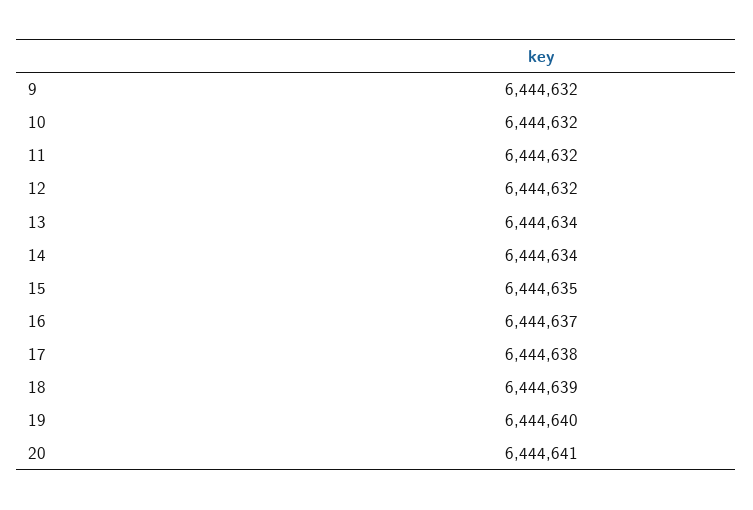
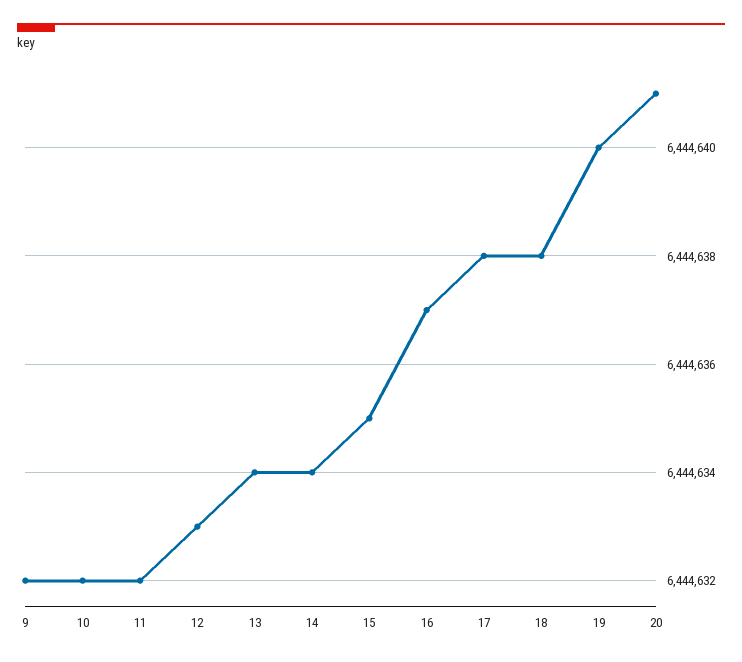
  {
    "9": 6444632,
    "10": 6444632,
    "11": 6444632,
-   "12": 6444632,
+   "12": 6444633,
    "13": 6444634,
    "14": 6444634,
    "15": 6444635,
    "16": 6444637,
    "17": 6444638,
-   "18": 6444639,
+   "18": 6444638,
    "19": 6444640,
    "20": 6444641
  }

